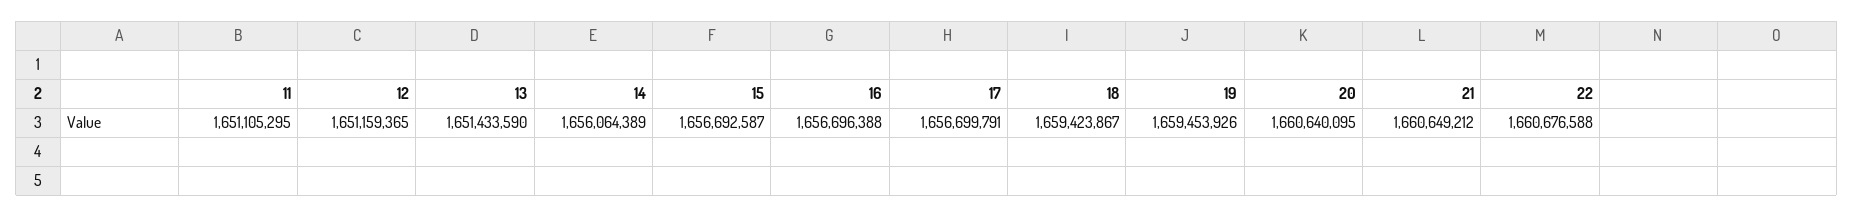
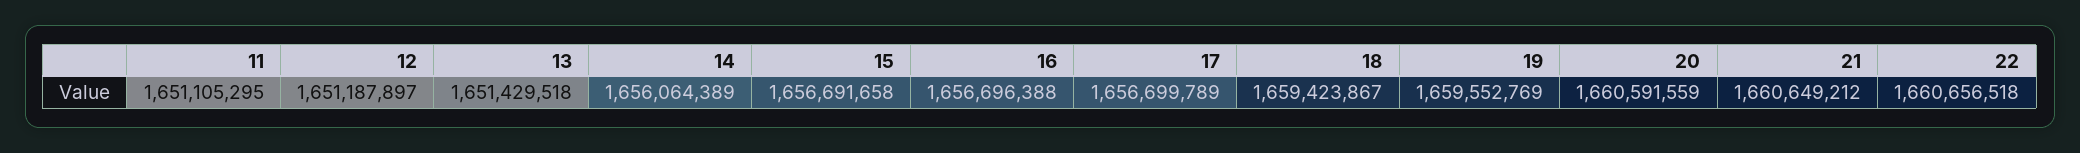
  {
    "11": 1651105295,
-   "12": 1651159365,
+   "12": 1651187897,
-   "13": 1651433590,
+   "13": 1651429518,
    "14": 1656064389,
-   "15": 1656692587,
+   "15": 1656691658,
    "16": 1656696388,
-   "17": 1656699791,
+   "17": 1656699789,
    "18": 1659423867,
-   "19": 1659453926,
+   "19": 1659552769,
-   "20": 1660640095,
+   "20": 1660591559,
    "21": 1660649212,
-   "22": 1660676588
+   "22": 1660656518
  }

